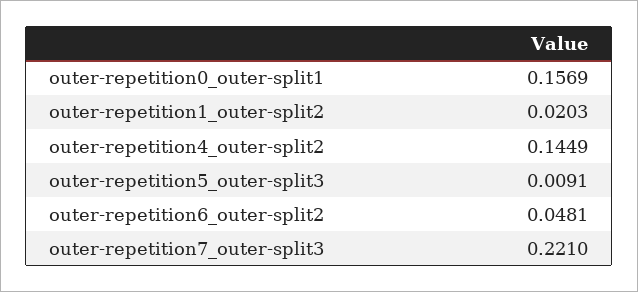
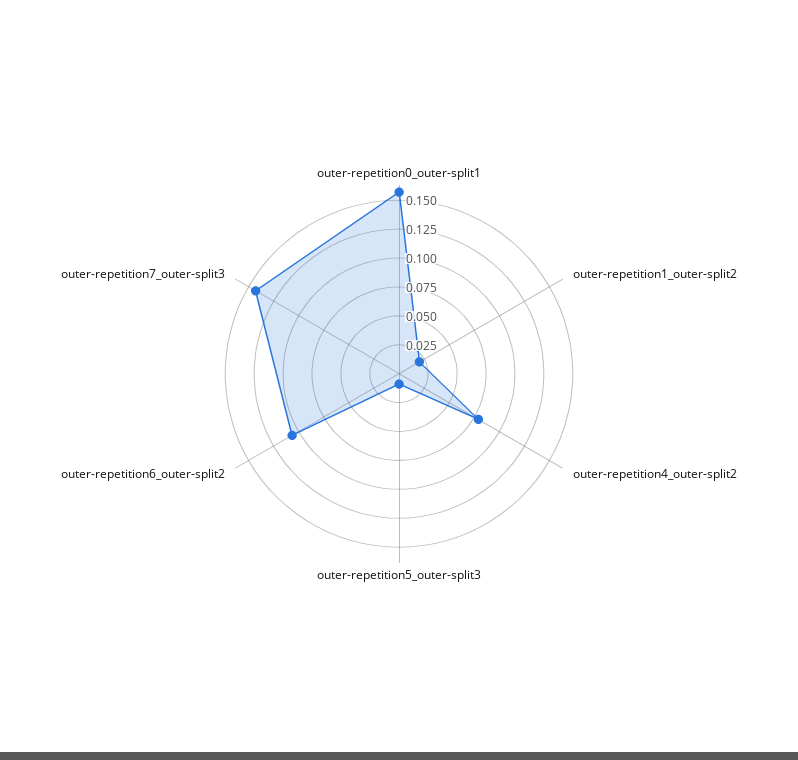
  {
    "outer-repetition0_outer-split1": 0.1569,
    "outer-repetition1_outer-split2": 0.0203,
-   "outer-repetition4_outer-split2": 0.1449,
+   "outer-repetition4_outer-split2": 0.075,
    "outer-repetition5_outer-split3": 0.0091,
-   "outer-repetition6_outer-split2": 0.0481,
+   "outer-repetition6_outer-split2": 0.1,
-   "outer-repetition7_outer-split3": 0.221
+   "outer-repetition7_outer-split3": 0.15
  }

